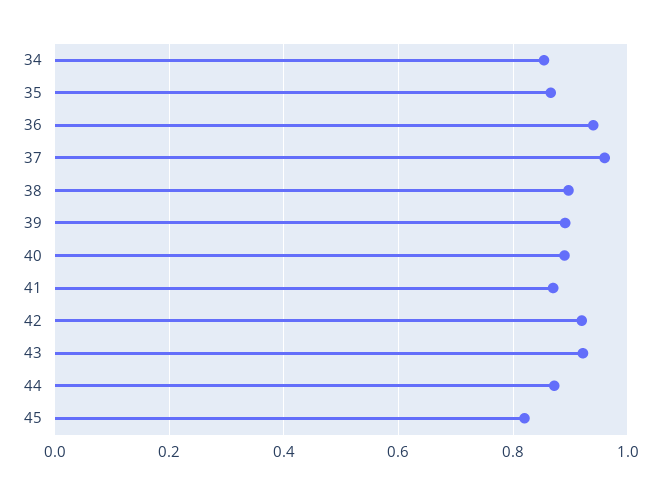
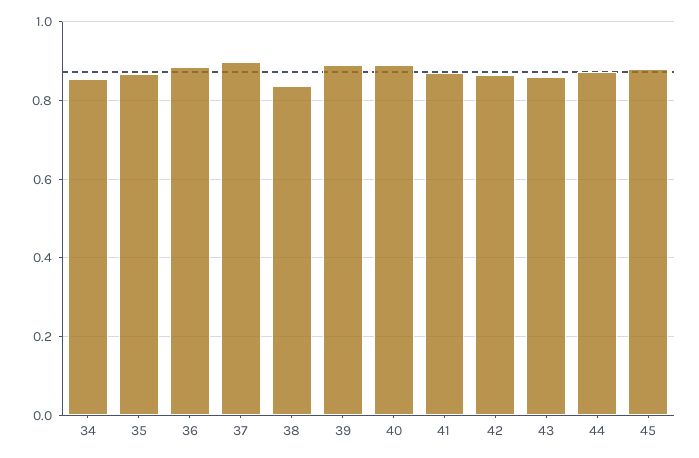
  {
    "34": 0.86,
    "35": 0.86,
-   "36": 0.94,
+   "36": 0.88,
-   "37": 0.96,
+   "37": 0.9,
-   "38": 0.9,
+   "38": 0.84,
    "39": 0.9,
    "40": 0.9,
    "41": 0.88,
-   "42": 0.92,
+   "42": 0.86,
-   "43": 0.92,
+   "43": 0.86,
    "44": 0.88,
-   "45": 0.82
+   "45": 0.88
  }

